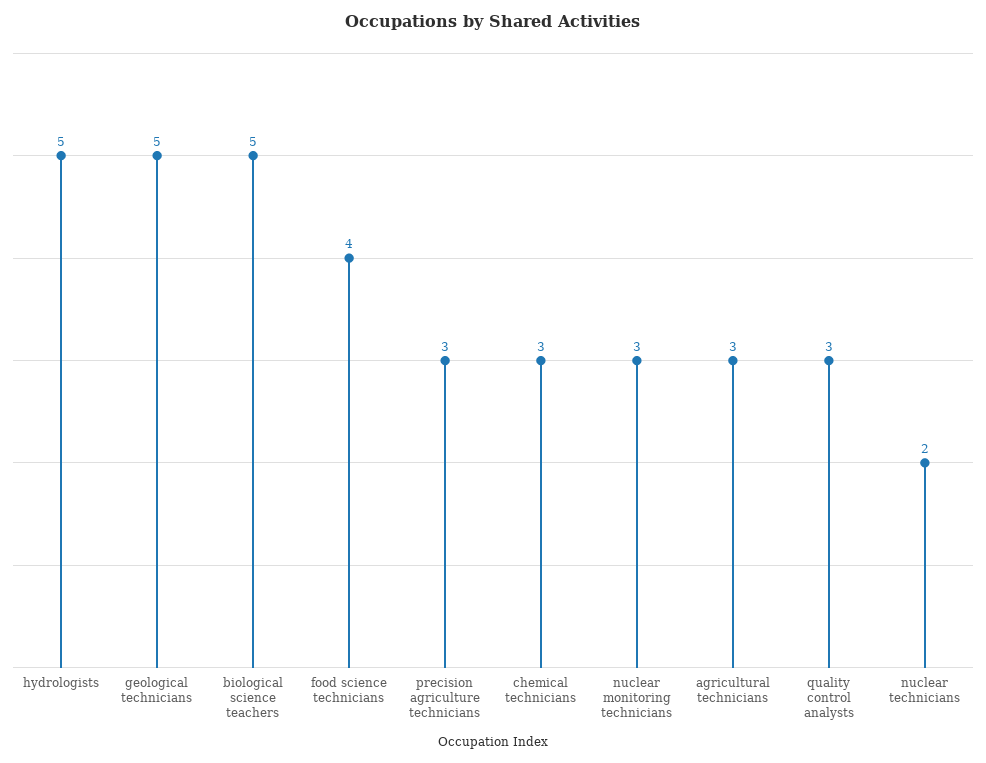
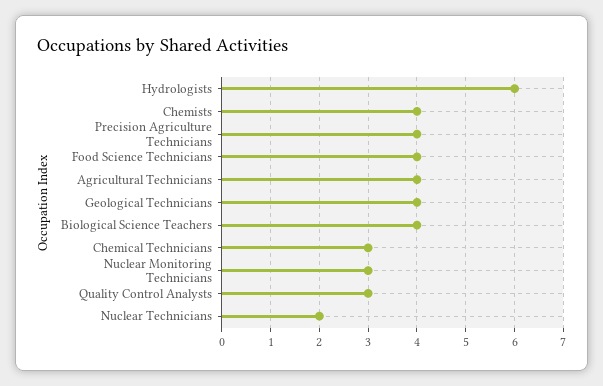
  {
-   "hydrologists": 5,
+   "hydrologists": 6,
-   "geological technicians": 5,
+   "geological technicians": 4,
-   "biological science teachers": 5,
+   "biological science teachers": 4,
    "food science technicians": 4,
-   "precision agriculture technicians": 3,
+   "precision agriculture technicians": 4,
    "chemical technicians": 3,
    "nuclear monitoring technicians": 3,
-   "agricultural technicians": 3,
+   "agricultural technicians": 4,
    "quality control analysts": 3,
-   "nuclear technicians": 2
+   "nuclear technicians": 2,
+   "Chemists": 4
  }

